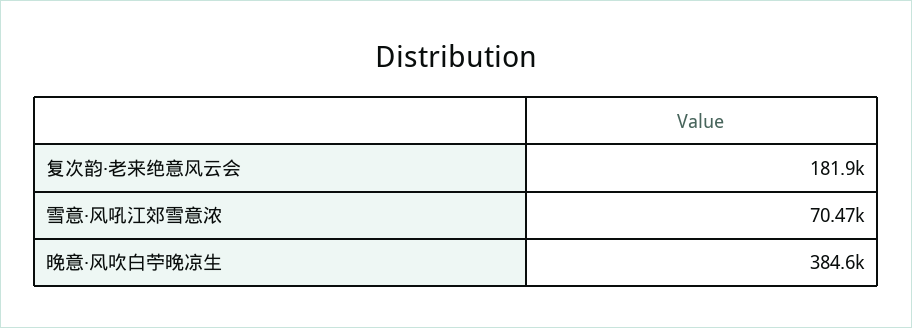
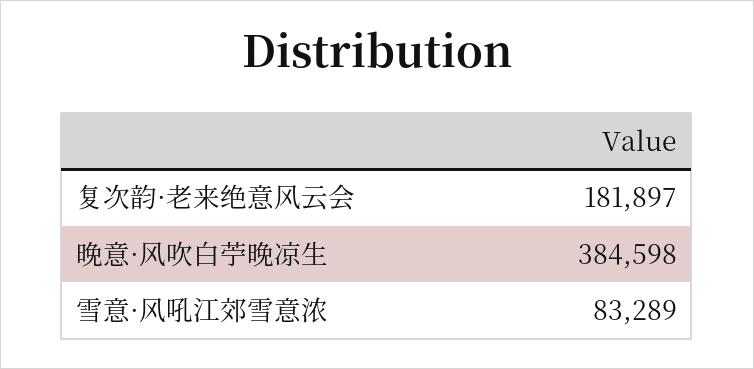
  {
    "复次韵·老来绝意风云会": 181897,
-   "雪意·风吼江郊雪意浓": 70470,
+   "雪意·风吼江郊雪意浓": 83289,
    "晚意·风吹白苧晚凉生": 384598
  }

